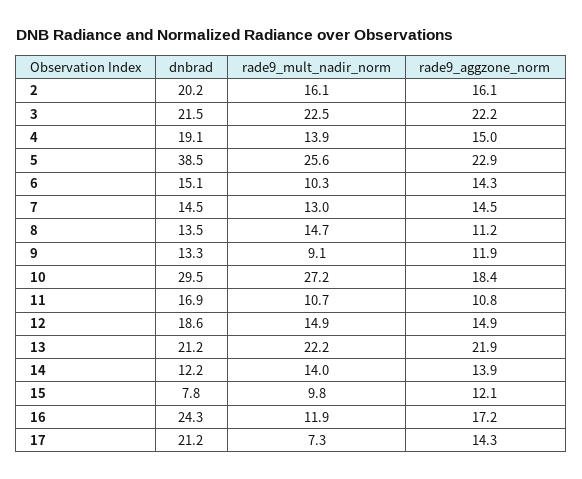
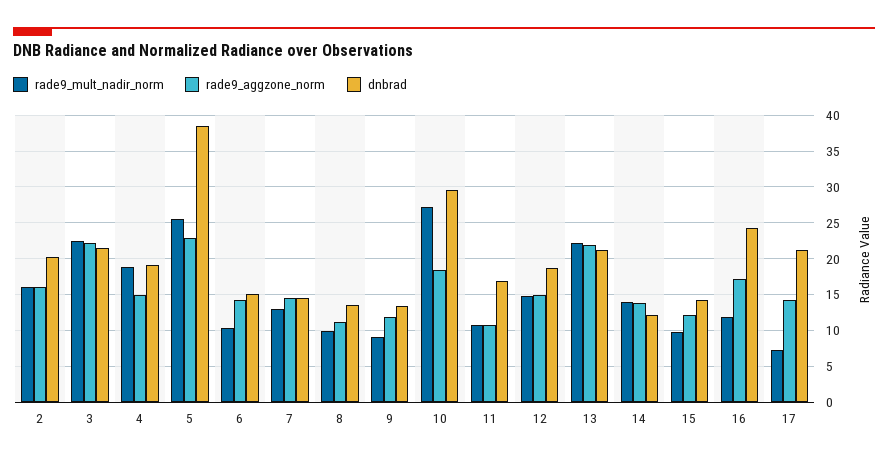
  {
    "dnbrad": {
      "2": 20.2,
      "3": 21.5,
      "4": 19.1,
      "5": 38.5,
      "6": 15.1,
      "7": 14.5,
      "8": 13.5,
      "9": 13.3,
      "10": 29.5,
      "11": 16.9,
      "12": 18.6,
      "13": 21.2,
      "14": 12.2,
-     "15": 7.8,
+     "15": 14,
      "16": 24.3,
      "17": 21.2
    },
    "rade9_mult_nadir_norm": {
      "2": 16.1,
      "3": 22.5,
-     "4": 13.9,
+     "4": 19,
      "5": 25.6,
      "6": 10.3,
      "7": 13,
-     "8": 14.7,
+     "8": 10,
      "9": 9.1,
      "10": 27.2,
      "11": 10.7,
      "12": 14.9,
      "13": 22.2,
      "14": 14,
      "15": 9.8,
      "16": 11.9,
      "17": 7.3
    },
    "rade9_aggzone_norm": {
      "2": 16.1,
      "3": 22.2,
      "4": 15,
      "5": 22.9,
      "6": 14.3,
      "7": 14.5,
      "8": 11.2,
      "9": 11.9,
      "10": 18.4,
      "11": 10.8,
      "12": 14.9,
      "13": 21.9,
      "14": 13.9,
      "15": 12.1,
      "16": 17.2,
      "17": 14.3
    }
  }

